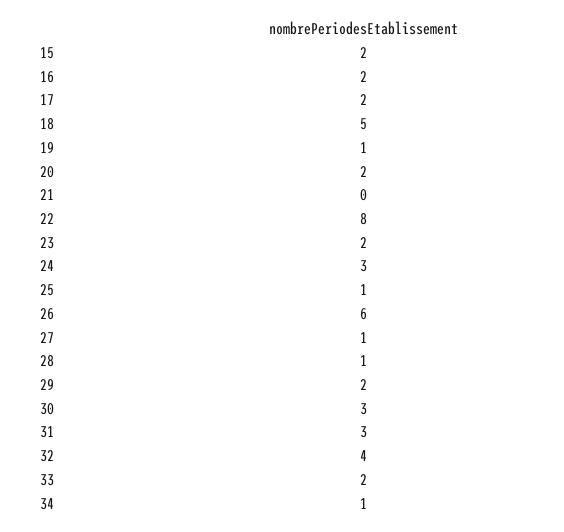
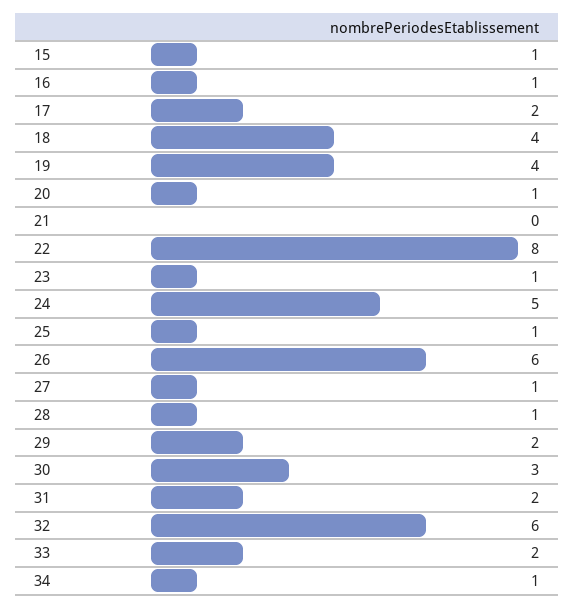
  {
-   "15": 2,
+   "15": 1,
-   "16": 2,
+   "16": 1,
    "17": 2,
-   "18": 5,
+   "18": 4,
-   "19": 1,
+   "19": 4,
-   "20": 2,
+   "20": 1,
    "21": 0,
    "22": 8,
-   "23": 2,
+   "23": 1,
-   "24": 3,
+   "24": 5,
    "25": 1,
    "26": 6,
    "27": 1,
    "28": 1,
    "29": 2,
    "30": 3,
-   "31": 3,
+   "31": 2,
-   "32": 4,
+   "32": 6,
    "33": 2,
    "34": 1
  }

